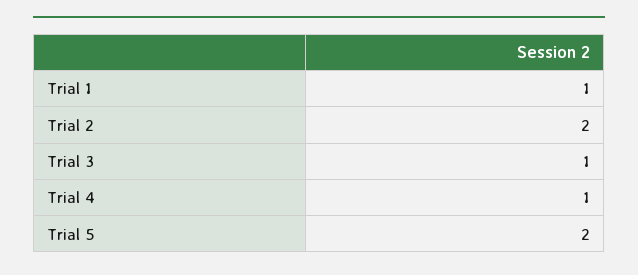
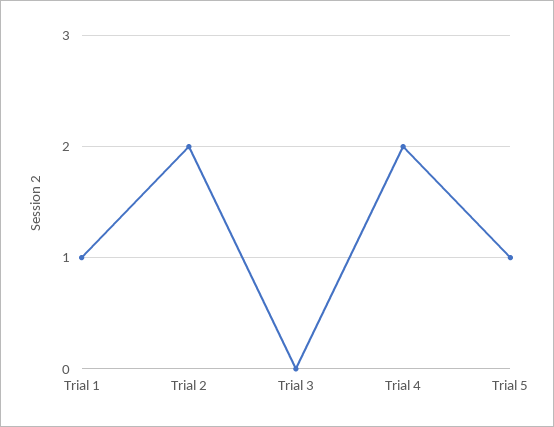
  {
    "Trial 1": 1,
    "Trial 2": 2,
-   "Trial 3": 1,
+   "Trial 3": 0,
-   "Trial 4": 1,
+   "Trial 4": 2,
-   "Trial 5": 2
+   "Trial 5": 1
  }

